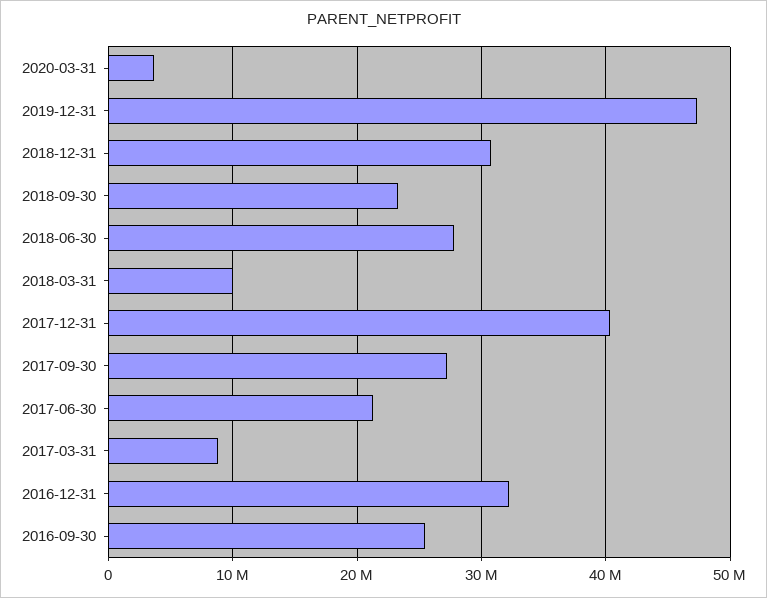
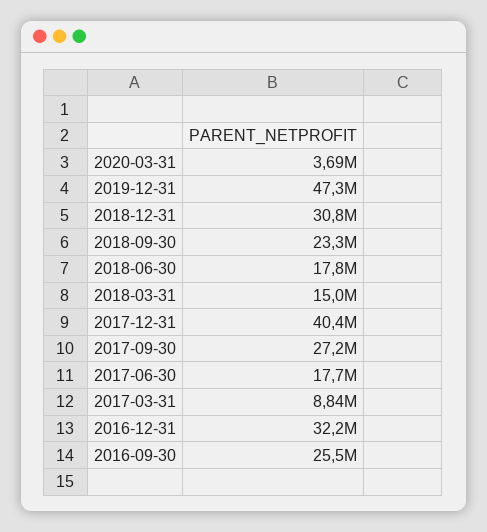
  {
    "2020-03-31": 3690000,
    "2019-12-31": 47300000,
    "2018-12-31": 30800000,
    "2018-09-30": 23300000,
-   "2018-06-30": 28000000,
+   "2018-06-30": 17800000,
-   "2018-03-31": 10000000,
+   "2018-03-31": 15000000,
    "2017-12-31": 40400000,
    "2017-09-30": 27200000,
-   "2017-06-30": 21000000,
+   "2017-06-30": 17700000,
    "2017-03-31": 8840000,
    "2016-12-31": 32200000,
    "2016-09-30": 25500000
  }

